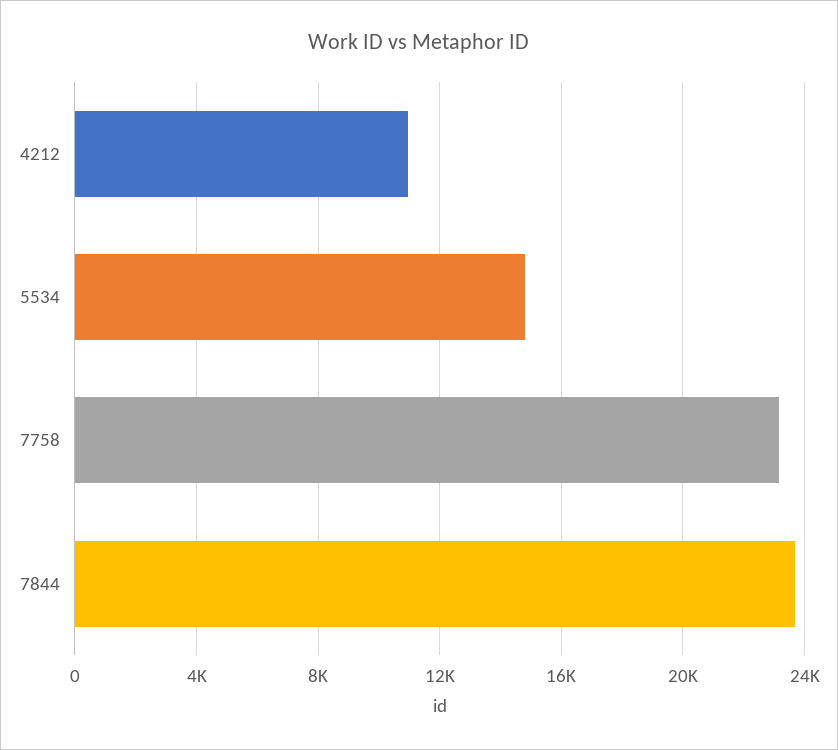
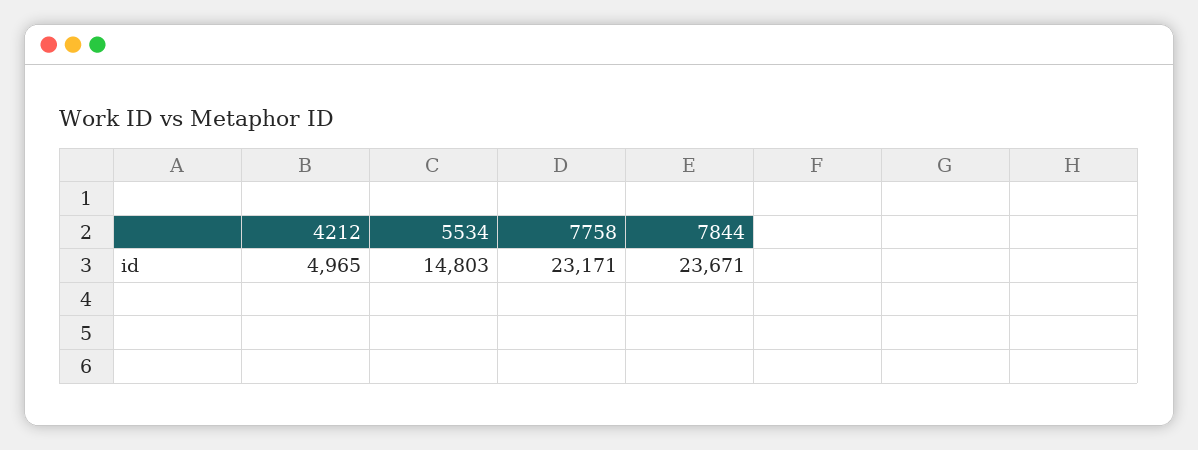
  {
-   "4212": 11000,
+   "4212": 4965,
    "5534": 14803,
    "7758": 23171,
    "7844": 23671
  }

